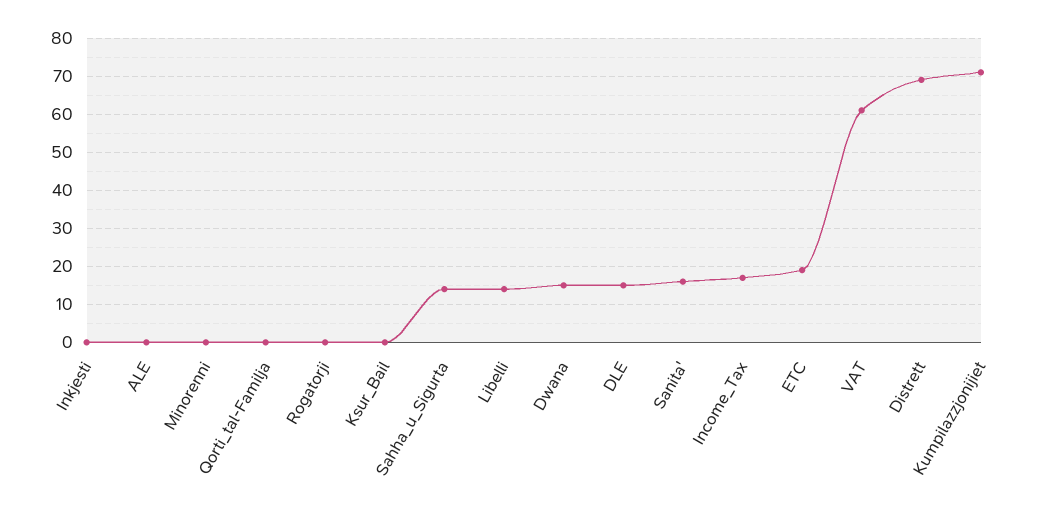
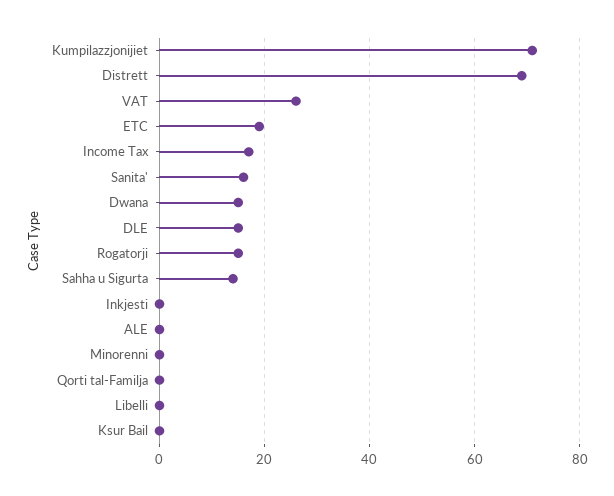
  {
    "Inkjesti": 0,
    "ALE": 0,
    "Minorenni": 0,
    "Qorti_tal-Familja": 0,
-   "Rogatorji": 0,
+   "Rogatorji": 15,
    "Ksur_Bail": 0,
    "Sahha_u_Sigurta": 15,
-   "Libelli": 15,
+   "Libelli": 0,
    "Dwana": 15,
    "DLE": 15,
    "Sanita'": 15,
    "Income_Tax": 15,
    "ETC": 20,
-   "VAT": 60,
+   "VAT": 25,
    "Distrett": 70,
    "Kumpilazzjonijiet": 70
  }

